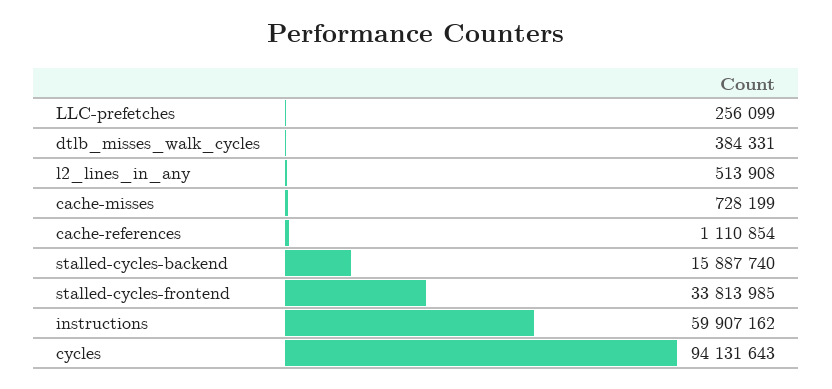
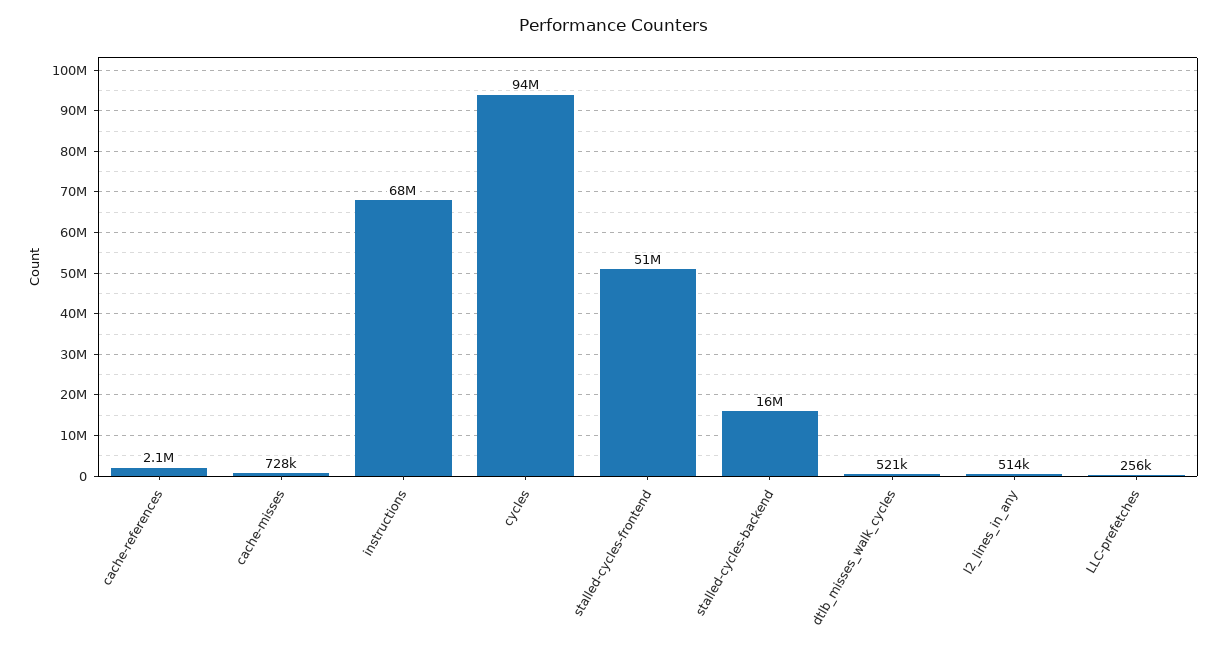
  {
    "LLC-prefetches": 256099,
-   "dtlb_misses_walk_cycles": 384331,
+   "dtlb_misses_walk_cycles": 521000,
    "l2_lines_in_any": 513908,
    "cache-misses": 728199,
-   "cache-references": 1110854,
+   "cache-references": 2100000,
    "stalled-cycles-backend": 15887740,
-   "stalled-cycles-frontend": 33813985,
+   "stalled-cycles-frontend": 51000000,
-   "instructions": 59907162,
+   "instructions": 68000000,
    "cycles": 94131643
  }

